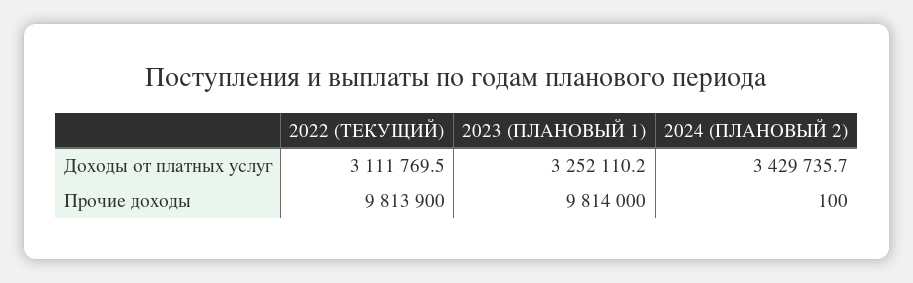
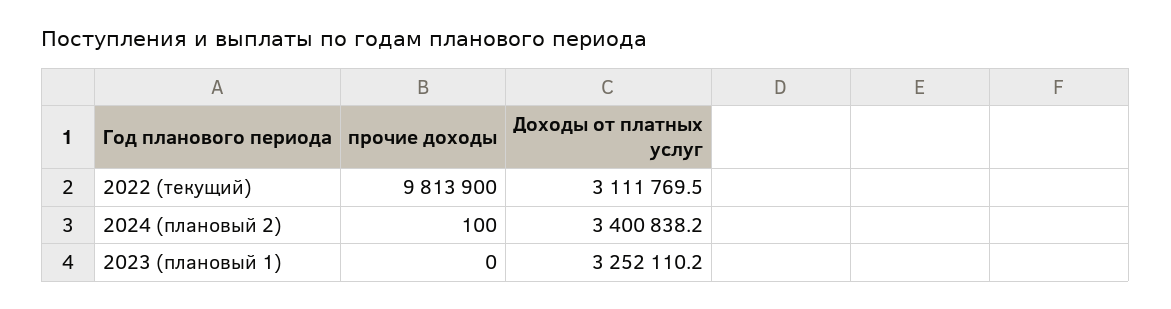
  {
    "2022 (ТЕКУЩИЙ)": {
      "Доходы от платных услуг": 3111769.5,
      "Прочие доходы": 9813900
    },
    "2023 (ПЛАНОВЫЙ 1)": {
      "Доходы от платных услуг": 3252110.2,
-     "Прочие доходы": 9814000
+     "Прочие доходы": 0
    },
    "2024 (ПЛАНОВЫЙ 2)": {
-     "Доходы от платных услуг": 3429735.7,
+     "Доходы от платных услуг": 3400838.2,
      "Прочие доходы": 100
    }
  }

